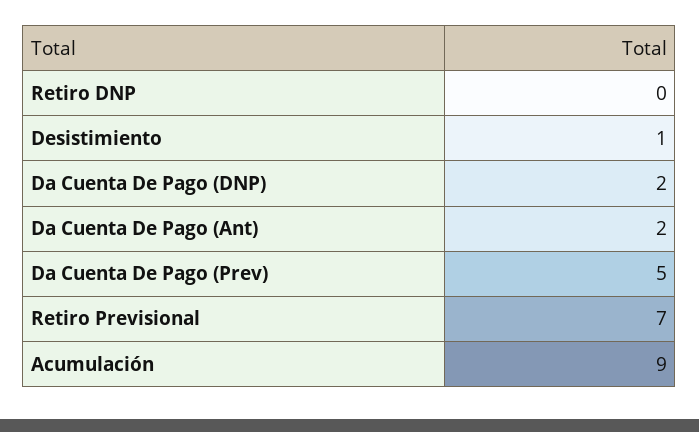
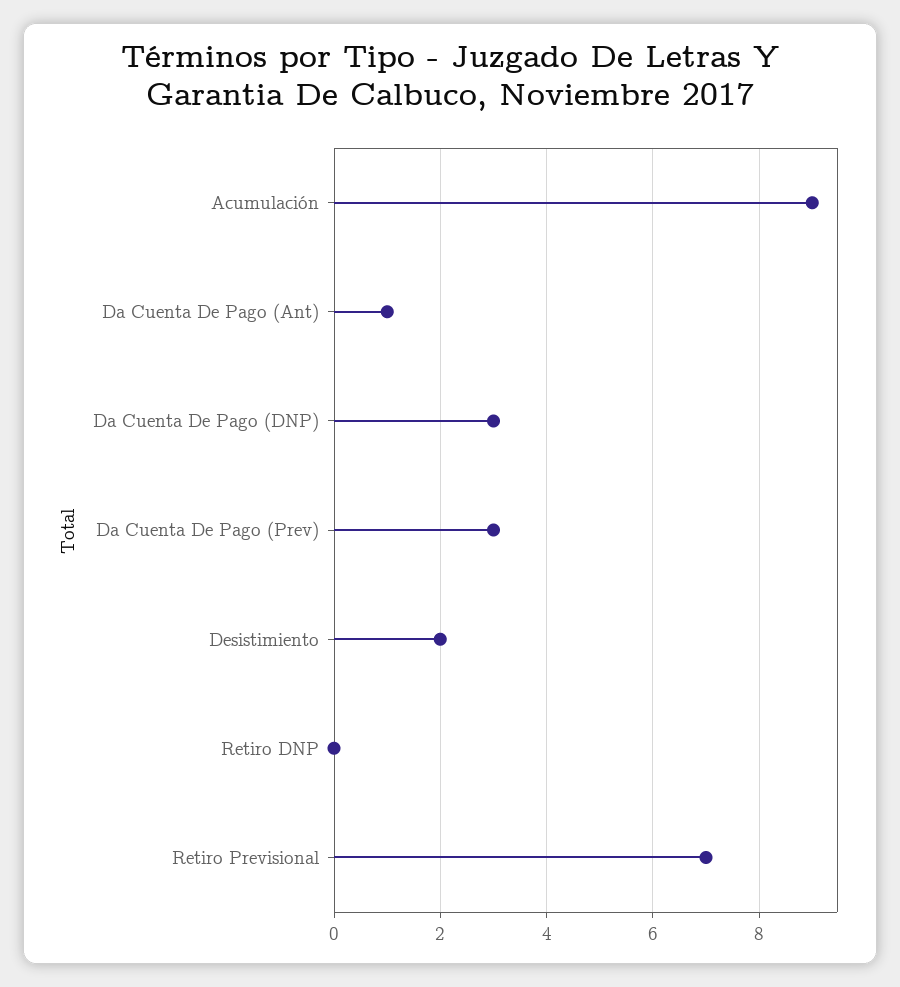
  {
    "Retiro DNP": 0,
-   "Desistimiento": 1,
+   "Desistimiento": 2,
-   "Da Cuenta De Pago (DNP)": 2,
+   "Da Cuenta De Pago (DNP)": 3,
-   "Da Cuenta De Pago (Ant)": 2,
+   "Da Cuenta De Pago (Ant)": 1,
-   "Da Cuenta De Pago (Prev)": 5,
+   "Da Cuenta De Pago (Prev)": 3,
    "Retiro Previsional": 7,
    "Acumulación": 9
  }

